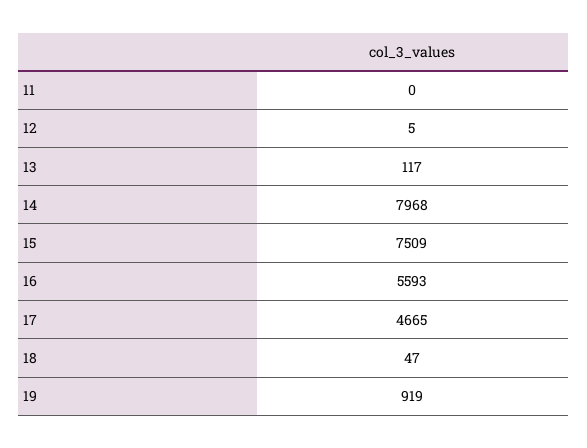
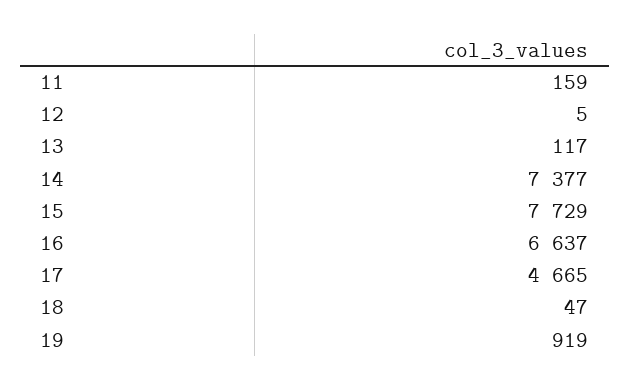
  {
-   "11": 0,
+   "11": 159,
    "12": 5,
    "13": 117,
-   "14": 7968,
+   "14": 7377,
-   "15": 7509,
+   "15": 7729,
-   "16": 5593,
+   "16": 6637,
    "17": 4665,
    "18": 47,
    "19": 919
  }

